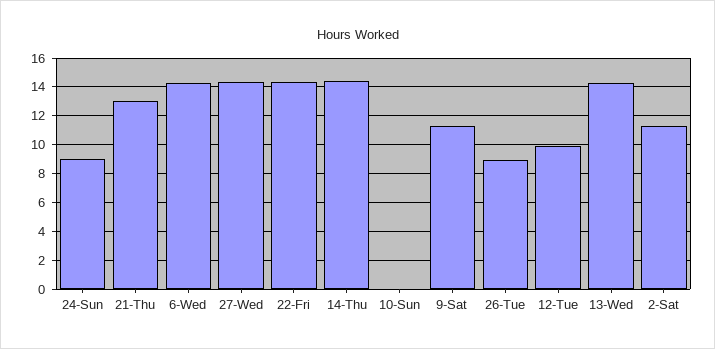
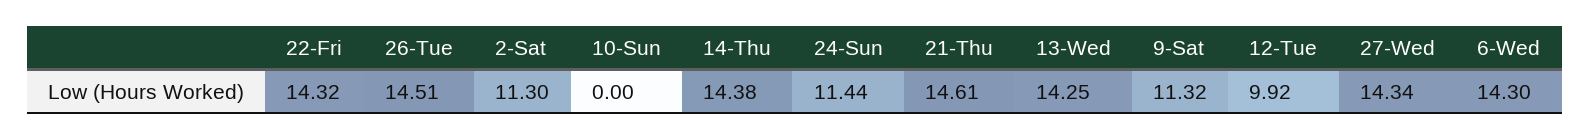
  {
-   "24-Sun": 9,
+   "24-Sun": 11.44,
-   "21-Thu": 13,
+   "21-Thu": 14.61,
    "6-Wed": 14.3,
    "27-Wed": 14.34,
    "22-Fri": 14.32,
    "14-Thu": 14.38,
    "10-Sun": 0,
    "9-Sat": 11.32,
-   "26-Tue": 9,
+   "26-Tue": 14.51,
    "12-Tue": 9.92,
    "13-Wed": 14.25,
    "2-Sat": 11.3
  }

